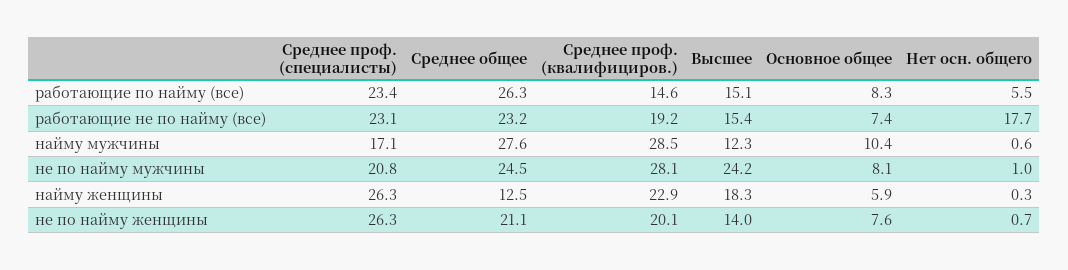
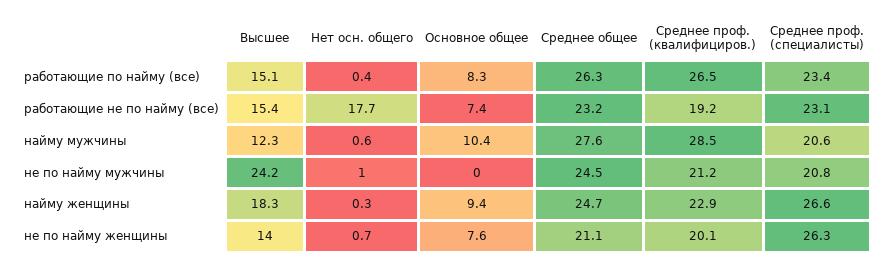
  {
    "Среднее проф. (специалисты)": {
      "работающие по найму (все)": 23.4,
      "работающие не по найму (все)": 23.1,
-     "найму мужчины": 17.1,
+     "найму мужчины": 20.6,
      "не по найму мужчины": 20.8,
-     "найму женщины": 26.3,
+     "найму женщины": 26.6,
      "не по найму женщины": 26.3
    },
    "Среднее общее": {
      "работающие по найму (все)": 26.3,
      "работающие не по найму (все)": 23.2,
      "найму мужчины": 27.6,
      "не по найму мужчины": 24.5,
-     "найму женщины": 12.5,
+     "найму женщины": 24.7,
      "не по найму женщины": 21.1
    },
    "Среднее проф. (квалифициров.)": {
-     "работающие по найму (все)": 14.6,
+     "работающие по найму (все)": 26.5,
      "работающие не по найму (все)": 19.2,
      "найму мужчины": 28.5,
-     "не по найму мужчины": 28.1,
+     "не по найму мужчины": 21.2,
      "найму женщины": 22.9,
      "не по найму женщины": 20.1
    },
    "Высшее": {
      "работающие по найму (все)": 15.1,
      "работающие не по найму (все)": 15.4,
      "найму мужчины": 12.3,
      "не по найму мужчины": 24.2,
      "найму женщины": 18.3,
      "не по найму женщины": 14
    },
    "Основное общее": {
      "работающие по найму (все)": 8.3,
      "работающие не по найму (все)": 7.4,
      "найму мужчины": 10.4,
-     "не по найму мужчины": 8.1,
+     "не по найму мужчины": 0,
-     "найму женщины": 5.9,
+     "найму женщины": 9.4,
      "не по найму женщины": 7.6
    },
    "Нет осн. общего": {
-     "работающие по найму (все)": 5.5,
+     "работающие по найму (все)": 0.4,
      "работающие не по найму (все)": 17.7,
      "найму мужчины": 0.6,
      "не по найму мужчины": 1,
      "найму женщины": 0.3,
      "не по найму женщины": 0.7
    }
  }

